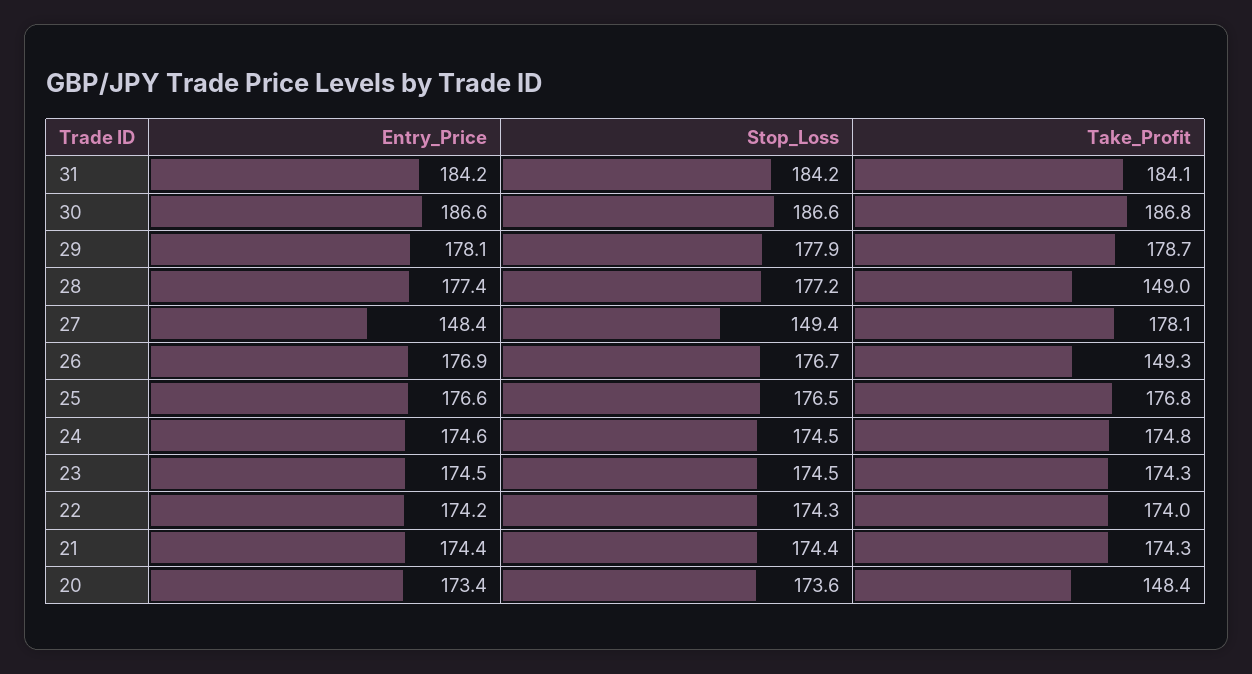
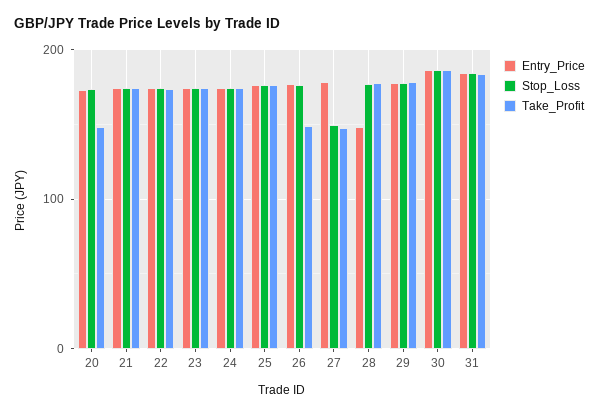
  {
    "Entry_Price": {
      "31": 184.2,
      "30": 186.6,
      "29": 178.1,
-     "28": 177.4,
+     "28": 150,
-     "27": 148.4,
+     "27": 180,
      "26": 176.9,
      "25": 176.6,
      "24": 174.6,
      "23": 174.5,
      "22": 174.2,
      "21": 174.4,
      "20": 173.4
    },
    "Stop_Loss": {
      "31": 184.2,
      "30": 186.6,
      "29": 177.9,
      "28": 177.2,
      "27": 149.4,
      "26": 176.7,
      "25": 176.5,
      "24": 174.5,
      "23": 174.5,
      "22": 174.3,
      "21": 174.4,
      "20": 173.6
    },
    "Take_Profit": {
      "31": 184.1,
      "30": 186.8,
      "29": 178.7,
-     "28": 149,
+     "28": 180,
-     "27": 178.1,
+     "27": 150,
      "26": 149.3,
      "25": 176.8,
      "24": 174.8,
      "23": 174.3,
      "22": 174,
      "21": 174.3,
      "20": 148.4
    }
  }

